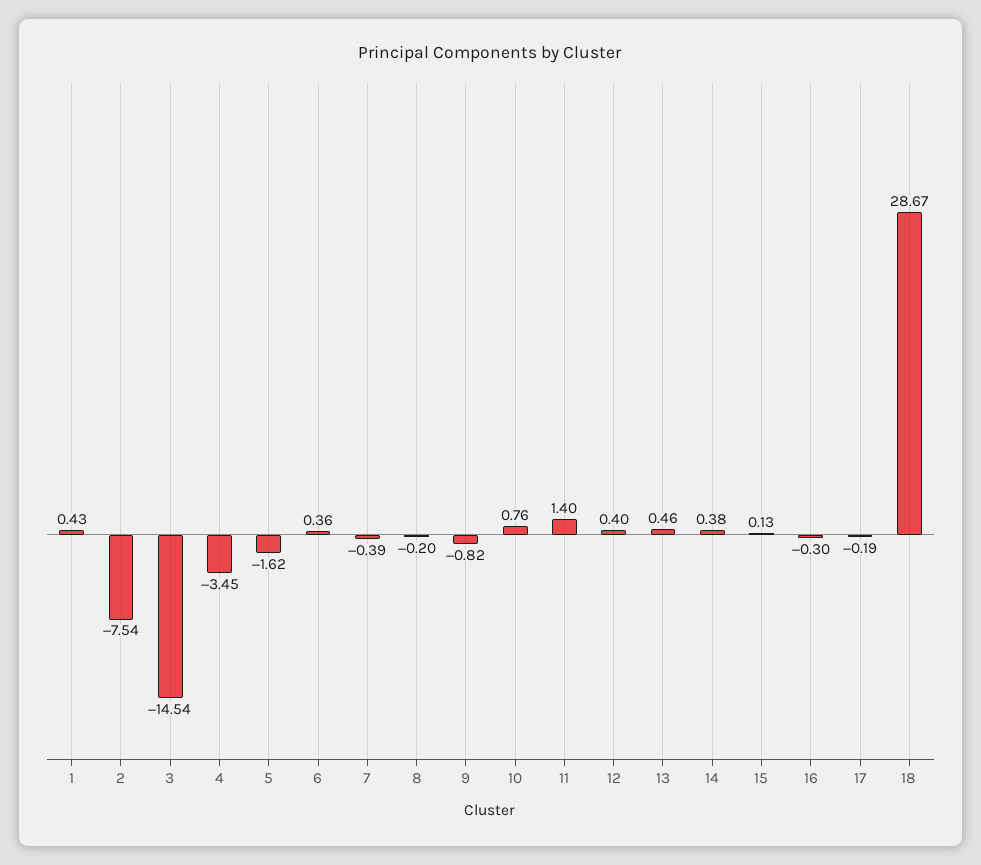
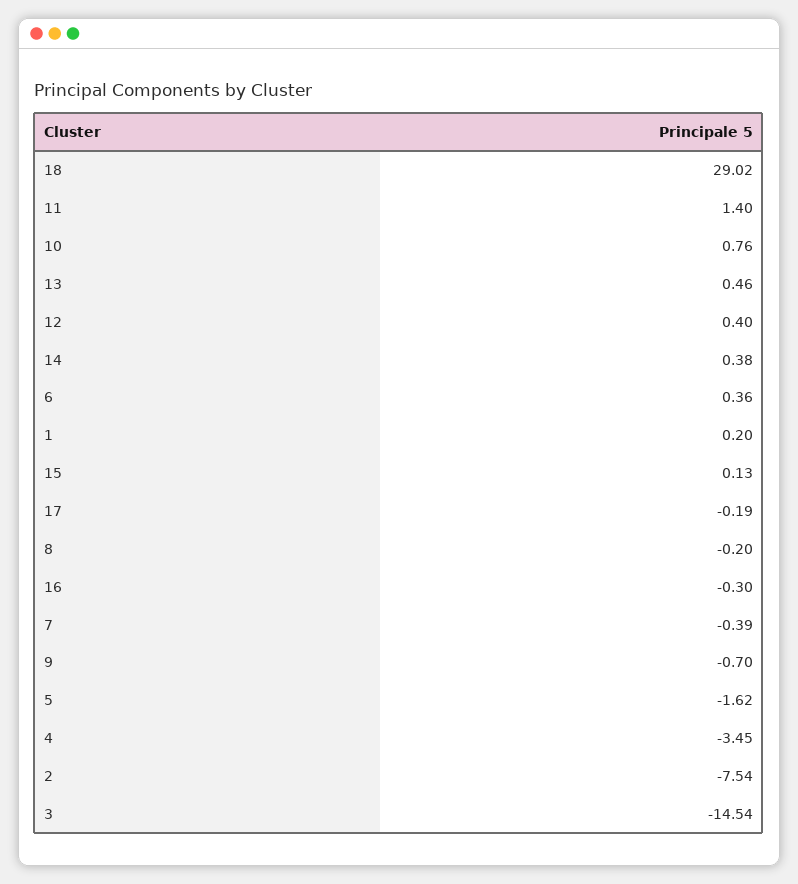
  {
-   "1": 0.43,
+   "1": 0.2,
    "2": -7.54,
    "3": -14.54,
    "4": -3.45,
    "5": -1.62,
    "6": 0.36,
    "7": -0.39,
    "8": -0.2,
-   "9": -0.82,
+   "9": -0.7,
    "10": 0.76,
    "11": 1.4,
    "12": 0.4,
    "13": 0.46,
    "14": 0.38,
    "15": 0.13,
    "16": -0.3,
    "17": -0.19,
-   "18": 28.67
+   "18": 29.02
  }

